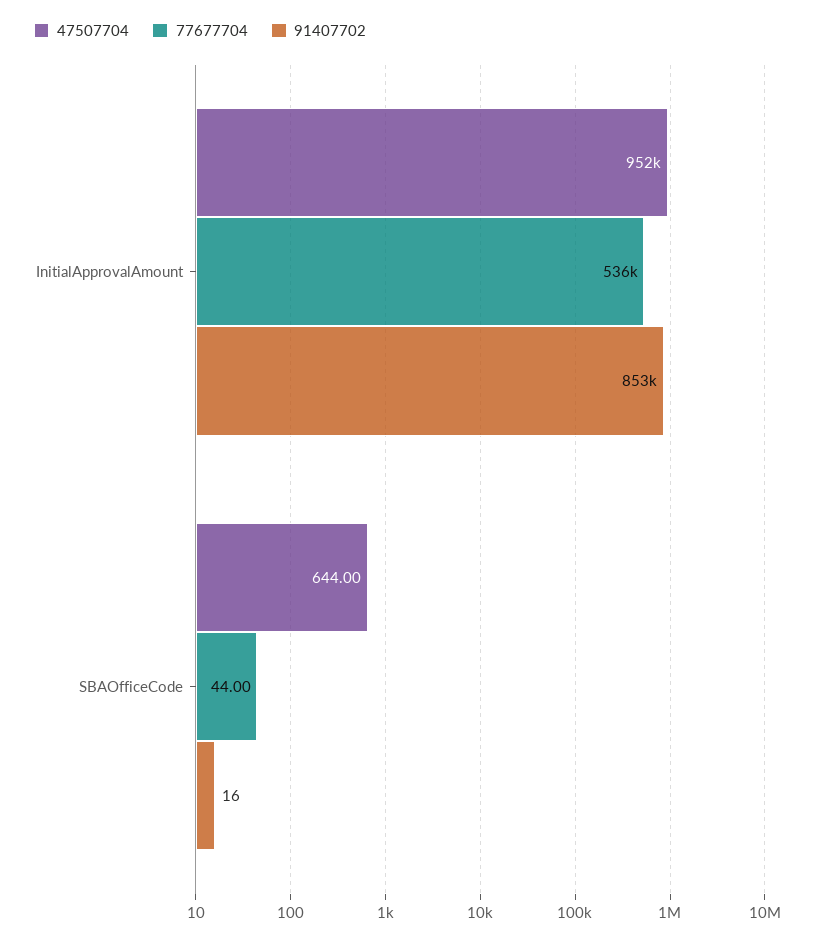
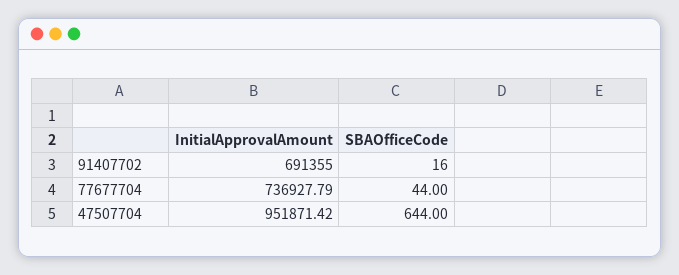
  {
    "47507704": {
      "InitialApprovalAmount": 951871.42,
      "SBAOfficeCode": 644
    },
    "77677704": {
-     "InitialApprovalAmount": 536000,
+     "InitialApprovalAmount": 736927.79,
      "SBAOfficeCode": 44
    },
    "91407702": {
-     "InitialApprovalAmount": 853000,
+     "InitialApprovalAmount": 691355,
      "SBAOfficeCode": 16
    }
  }

